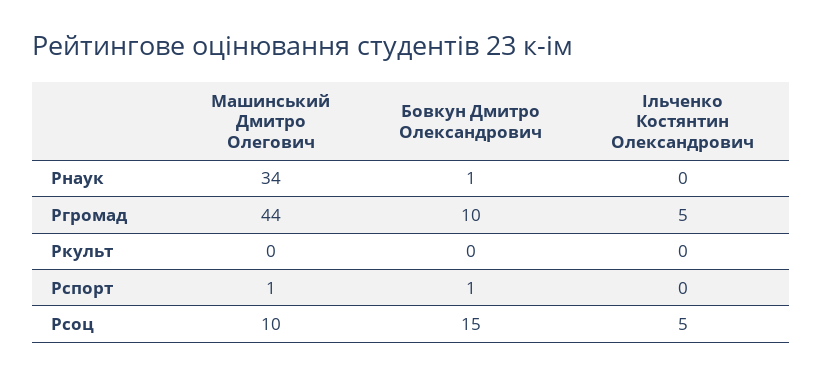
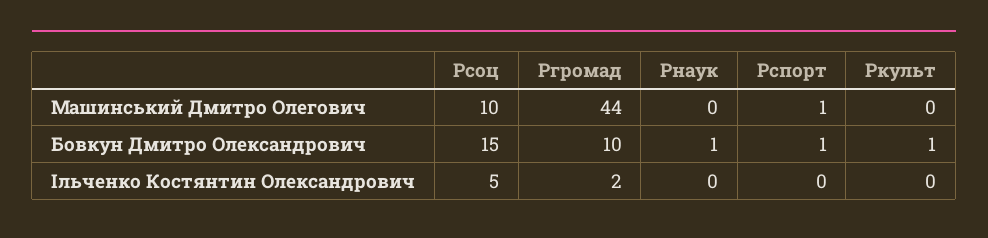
  {
    "Машинський Дмитро Олегович": {
-     "Рнаук": 34,
+     "Рнаук": 0,
      "Ргромад": 44,
      "Ркульт": 0,
      "Рспорт": 1,
      "Рсоц": 10
    },
    "Бовкун Дмитро Олександрович": {
      "Рнаук": 1,
      "Ргромад": 10,
-     "Ркульт": 0,
+     "Ркульт": 1,
      "Рспорт": 1,
      "Рсоц": 15
    },
    "Ільченко Костянтин Олександрович": {
      "Рнаук": 0,
-     "Ргромад": 5,
+     "Ргромад": 2,
      "Ркульт": 0,
      "Рспорт": 0,
      "Рсоц": 5
    }
  }

